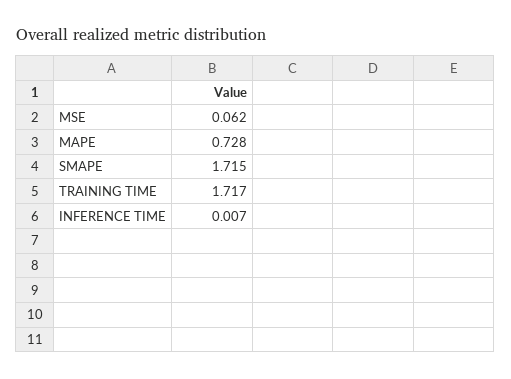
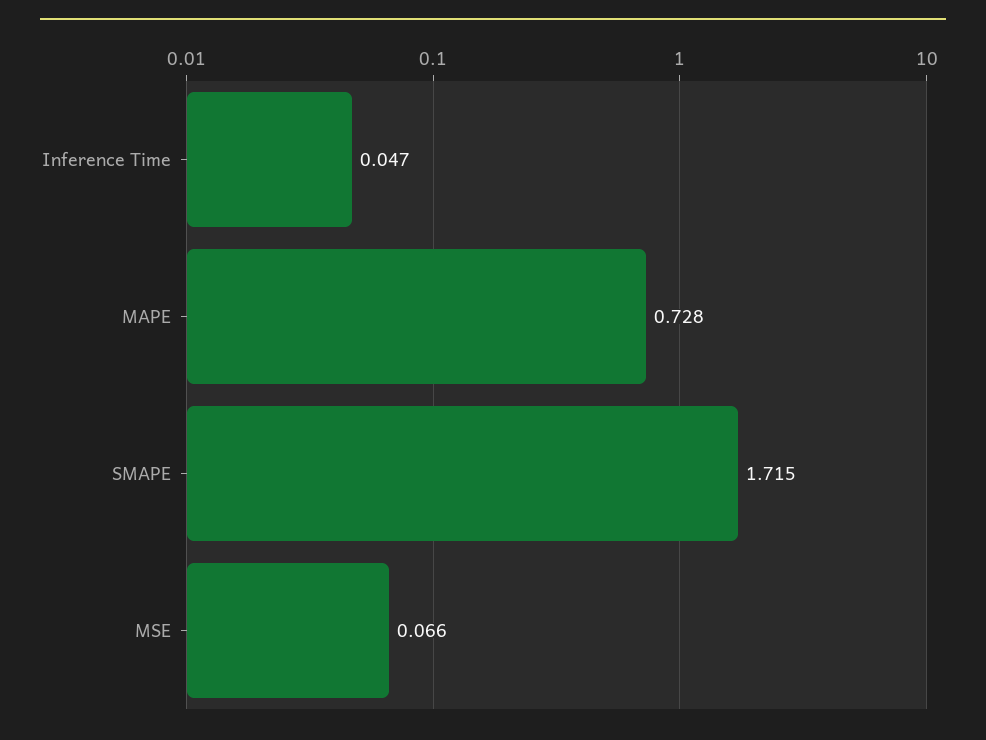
  {
-   "MSE": 0.062,
+   "MSE": 0.066,
    "MAPE": 0.728,
    "SMAPE": 1.715,
-   "TRAINING TIME": 1.717,
-   "INFERENCE TIME": 0.007
+   "INFERENCE TIME": 0.047
  }

